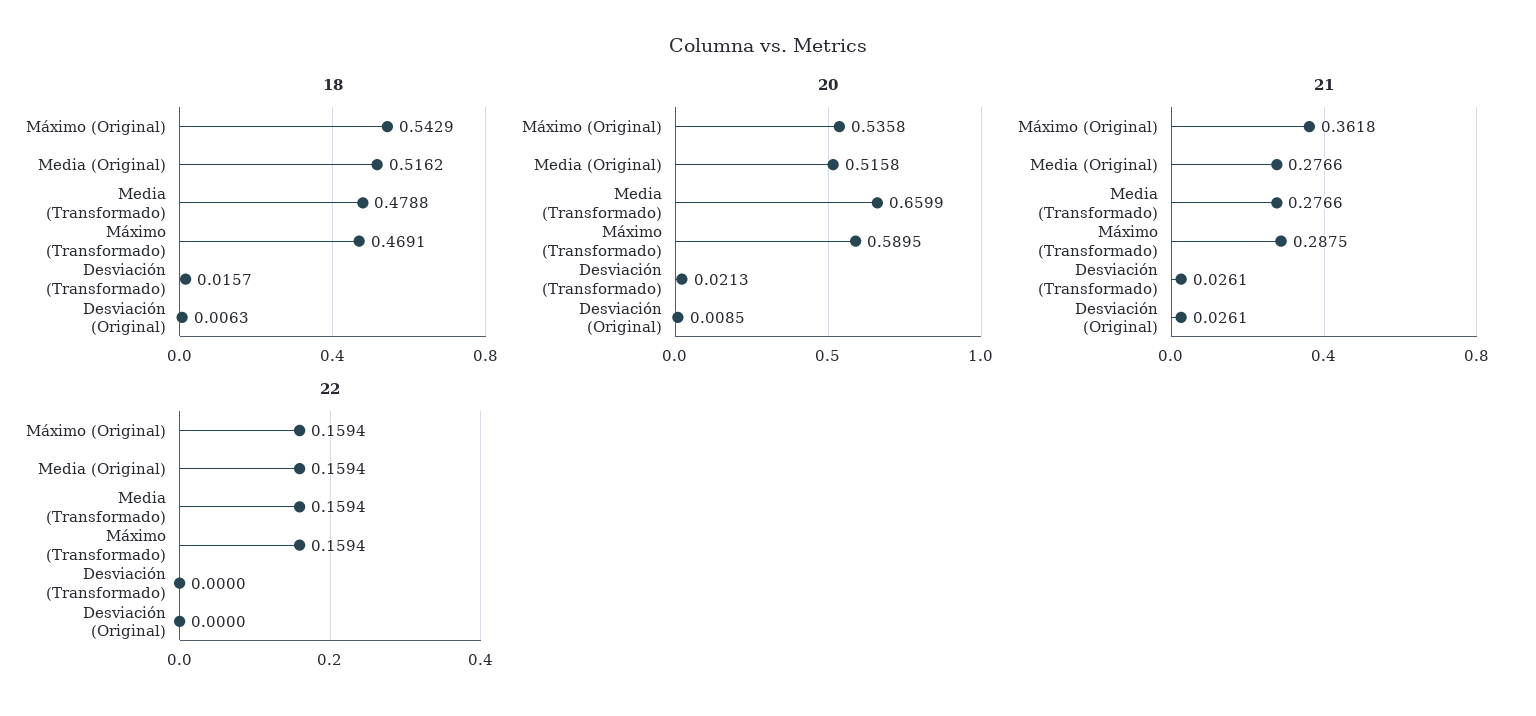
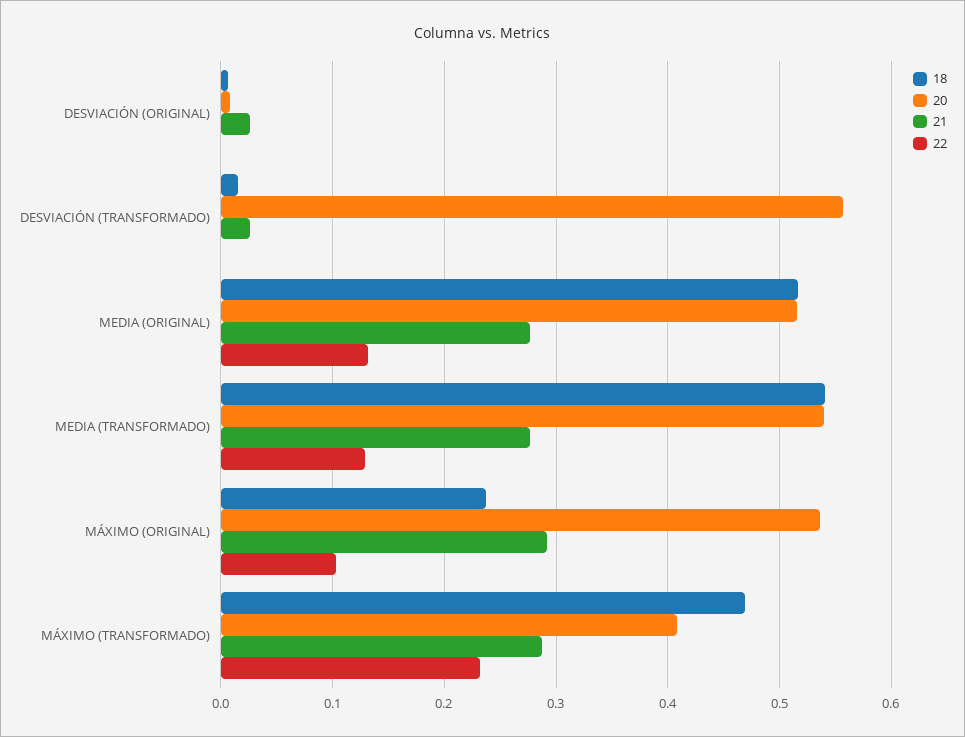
  {
    "18": {
-     "Máximo (Original)": 0.5429,
+     "Máximo (Original)": 0.24,
      "Media (Original)": 0.5162,
-     "Media (Transformado)": 0.4788,
+     "Media (Transformado)": 0.54,
      "Máximo (Transformado)": 0.4691,
      "Desviación (Transformado)": 0.0157,
      "Desviación (Original)": 0.0063
    },
    "20": {
      "Máximo (Original)": 0.5358,
      "Media (Original)": 0.5158,
-     "Media (Transformado)": 0.6599,
+     "Media (Transformado)": 0.54,
-     "Máximo (Transformado)": 0.5895,
+     "Máximo (Transformado)": 0.41,
-     "Desviación (Transformado)": 0.0213,
+     "Desviación (Transformado)": 0.56,
      "Desviación (Original)": 0.0085
    },
    "21": {
-     "Máximo (Original)": 0.3618,
+     "Máximo (Original)": 0.29,
      "Media (Original)": 0.2766,
      "Media (Transformado)": 0.2766,
      "Máximo (Transformado)": 0.2875,
      "Desviación (Transformado)": 0.0261,
      "Desviación (Original)": 0.0261
    },
    "22": {
-     "Máximo (Original)": 0.1594,
+     "Máximo (Original)": 0.1,
-     "Media (Original)": 0.1594,
+     "Media (Original)": 0.13,
-     "Media (Transformado)": 0.1594,
+     "Media (Transformado)": 0.13,
-     "Máximo (Transformado)": 0.1594,
+     "Máximo (Transformado)": 0.23,
      "Desviación (Transformado)": 0,
      "Desviación (Original)": 0
    }
  }

